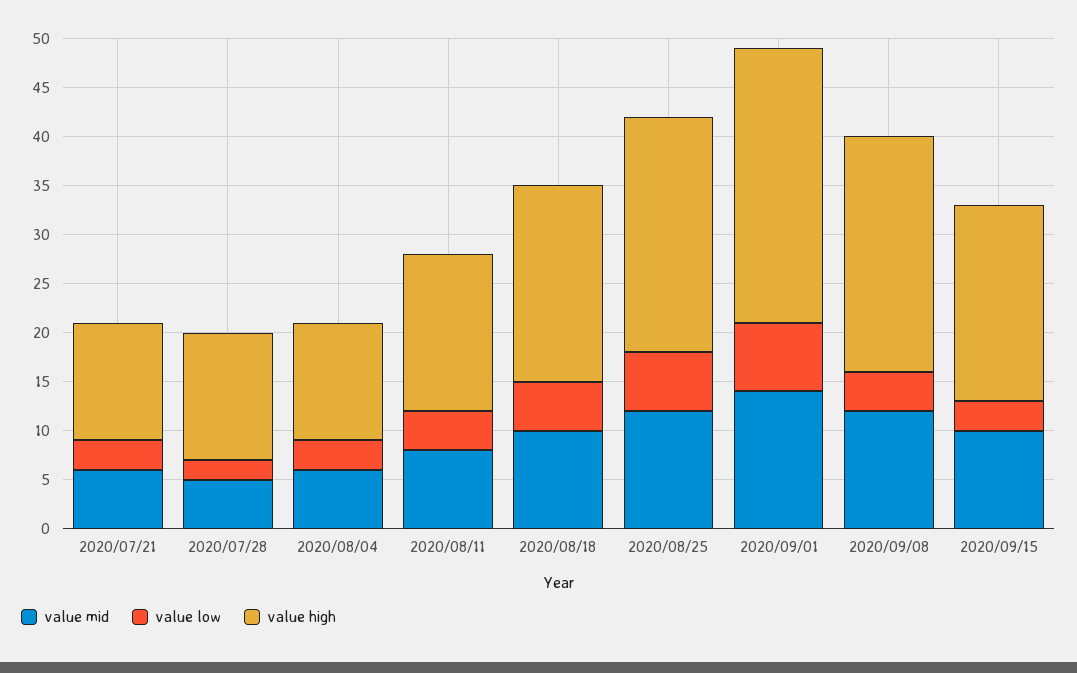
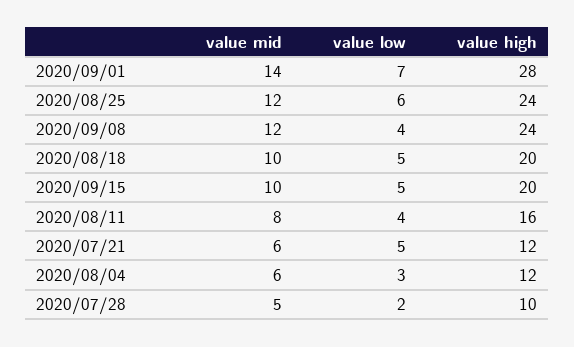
  {
    "value mid": {
      "2020/07/21": 6,
      "2020/07/28": 5,
      "2020/08/04": 6,
      "2020/08/11": 8,
      "2020/08/18": 10,
      "2020/08/25": 12,
      "2020/09/01": 14,
      "2020/09/08": 12,
      "2020/09/15": 10
    },
    "value low": {
-     "2020/07/21": 3,
+     "2020/07/21": 5,
      "2020/07/28": 2,
      "2020/08/04": 3,
      "2020/08/11": 4,
      "2020/08/18": 5,
      "2020/08/25": 6,
      "2020/09/01": 7,
      "2020/09/08": 4,
-     "2020/09/15": 3
+     "2020/09/15": 5
    },
    "value high": {
      "2020/07/21": 12,
-     "2020/07/28": 13,
+     "2020/07/28": 10,
      "2020/08/04": 12,
      "2020/08/11": 16,
      "2020/08/18": 20,
      "2020/08/25": 24,
      "2020/09/01": 28,
      "2020/09/08": 24,
      "2020/09/15": 20
    }
  }

